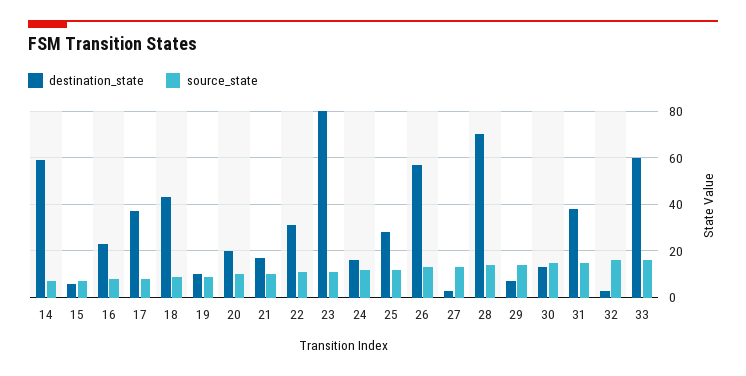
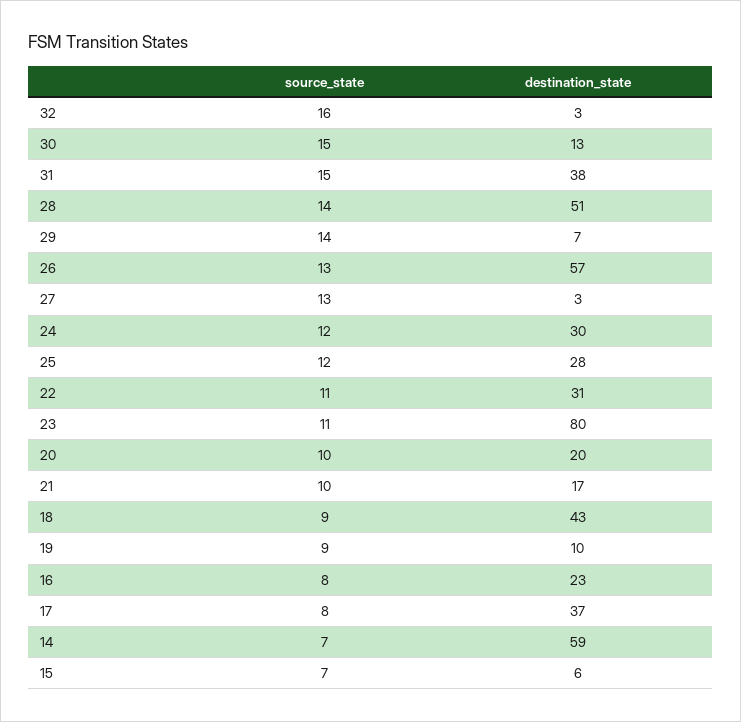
  {
    "destination_state": {
      "14": 59,
      "15": 6,
      "16": 23,
      "17": 37,
      "18": 43,
      "19": 10,
      "20": 20,
      "21": 17,
      "22": 31,
      "23": 80,
-     "24": 15,
+     "24": 30,
      "25": 28,
      "26": 57,
      "27": 3,
-     "28": 70,
+     "28": 51,
      "29": 7,
      "30": 13,
      "31": 38,
-     "32": 3,
+     "32": 3
-     "33": 60
    },
    "source_state": {
      "14": 7,
      "15": 7,
      "16": 8,
      "17": 8,
      "18": 9,
      "19": 9,
      "20": 10,
      "21": 10,
      "22": 11,
      "23": 11,
      "24": 12,
      "25": 12,
      "26": 13,
      "27": 13,
      "28": 14,
      "29": 14,
      "30": 15,
      "31": 15,
-     "32": 16,
+     "32": 16
-     "33": 15
    }
  }

